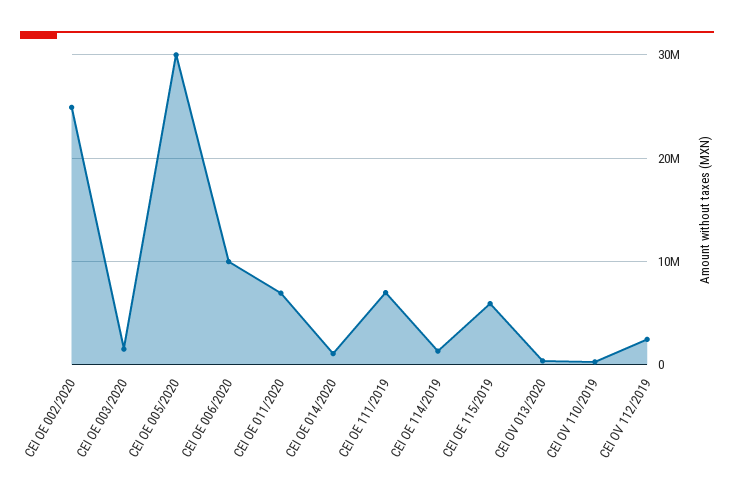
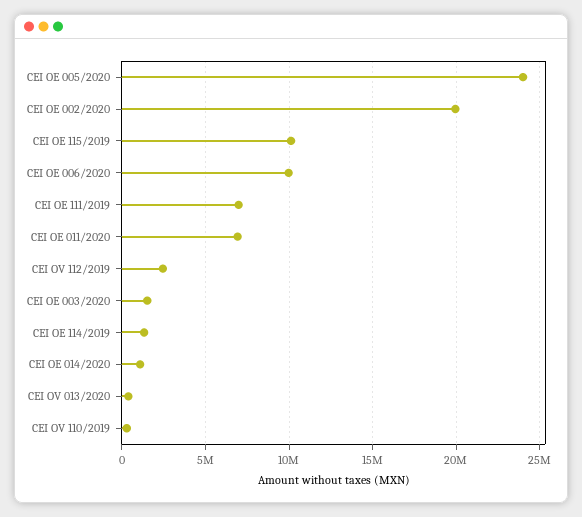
  {
-   "CEI OE 002/2020": 25000000,
+   "CEI OE 002/2020": 20000000,
    "CEI OE 003/2020": 1500000,
-   "CEI OE 005/2020": 30000000,
+   "CEI OE 005/2020": 24000000,
    "CEI OE 006/2020": 10000000,
    "CEI OE 011/2020": 7000000,
    "CEI OE 014/2020": 1000000,
    "CEI OE 111/2019": 7000000,
    "CEI OE 114/2019": 1500000,
-   "CEI OE 115/2019": 6000000,
+   "CEI OE 115/2019": 10000000,
    "CEI OV 013/2020": 500000,
    "CEI OV 110/2019": 500000,
    "CEI OV 112/2019": 2500000
  }

